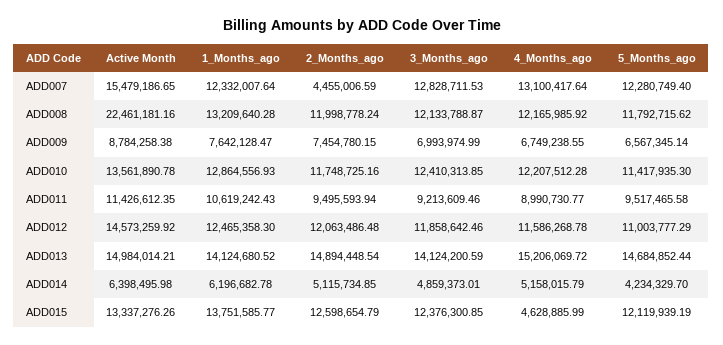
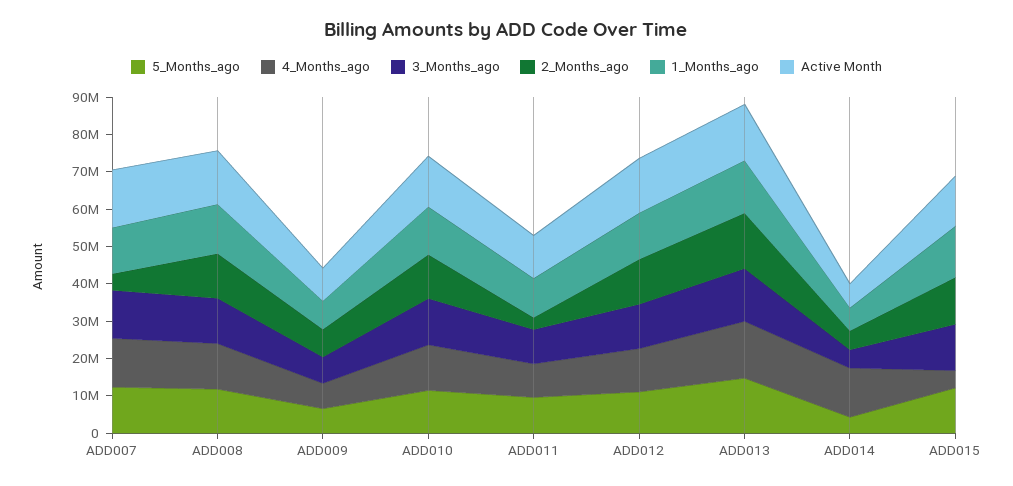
  {
    "Active Month": {
      "ADD007": 15479186.65,
-     "ADD008": 22461181.16,
+     "ADD008": 15000000,
      "ADD009": 8784258.38,
      "ADD010": 13561890.78,
      "ADD011": 11426612.35,
      "ADD012": 14573259.92,
      "ADD013": 14984014.21,
      "ADD014": 6398495.98,
      "ADD015": 13337276.26
    },
    "1_Months_ago": {
      "ADD007": 12332007.64,
      "ADD008": 13209640.28,
      "ADD009": 7642128.47,
      "ADD010": 12864556.93,
      "ADD011": 10619242.43,
      "ADD012": 12465358.3,
      "ADD013": 14124680.52,
      "ADD014": 6196682.78,
      "ADD015": 13751585.77
    },
    "2_Months_ago": {
      "ADD007": 4455006.59,
      "ADD008": 11998778.24,
      "ADD009": 7454780.15,
      "ADD010": 11748725.16,
-     "ADD011": 9495593.94,
+     "ADD011": 2500000,
      "ADD012": 12063486.48,
      "ADD013": 14894448.54,
      "ADD014": 5115734.85,
      "ADD015": 12598654.79
    },
    "3_Months_ago": {
      "ADD007": 12828711.53,
      "ADD008": 12133788.87,
      "ADD009": 6993974.99,
      "ADD010": 12410313.85,
      "ADD011": 9213609.46,
      "ADD012": 11858642.46,
      "ADD013": 14124200.59,
      "ADD014": 4859373.01,
      "ADD015": 12376300.85
    },
    "4_Months_ago": {
      "ADD007": 13100417.64,
      "ADD008": 12165985.92,
      "ADD009": 6749238.55,
      "ADD010": 12207512.28,
      "ADD011": 8990730.77,
      "ADD012": 11586268.78,
      "ADD013": 15206069.72,
-     "ADD014": 5158015.79,
+     "ADD014": 12500000,
      "ADD015": 4628885.99
    },
    "5_Months_ago": {
      "ADD007": 12280749.4,
      "ADD008": 11792715.62,
      "ADD009": 6567345.14,
      "ADD010": 11417935.3,
      "ADD011": 9517465.58,
      "ADD012": 11003777.29,
      "ADD013": 14684852.44,
      "ADD014": 4234329.7,
      "ADD015": 12119939.19
    }
  }

